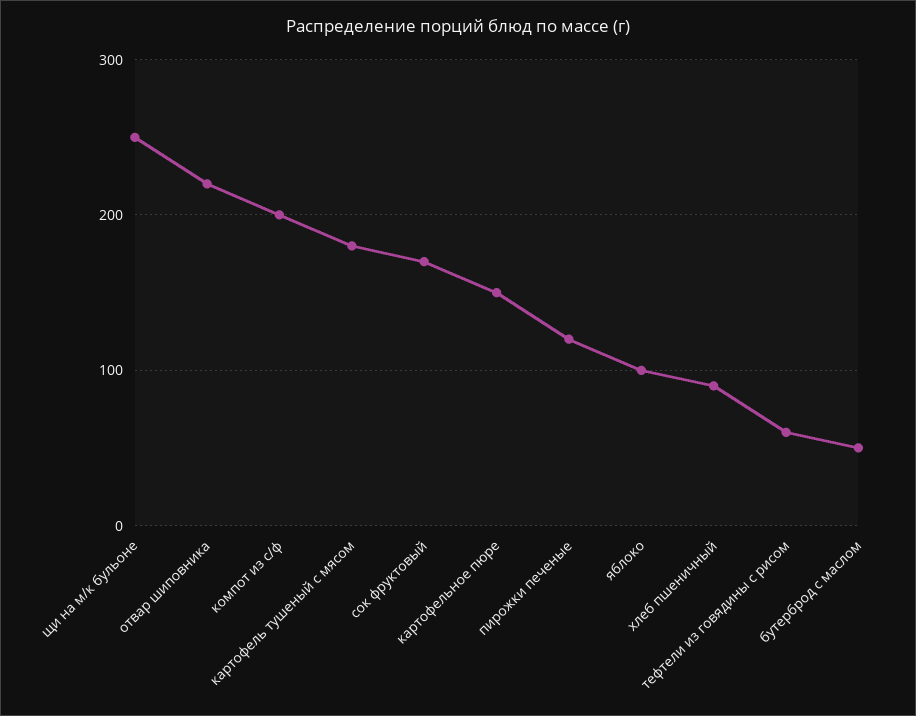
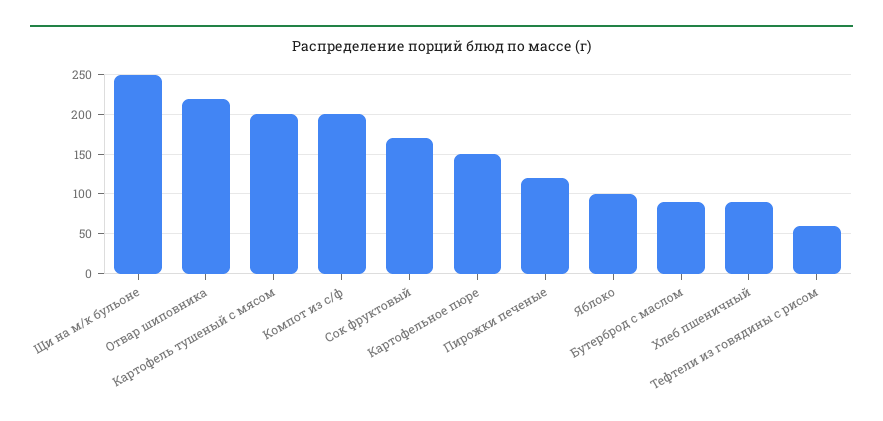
  {
    "щи на м/к бульоне": 250,
    "отвар шиповника": 220,
    "компот из с/ф": 200,
-   "картофель тушеный с мясом": 180,
+   "картофель тушеный с мясом": 200,
    "сок фруктовый": 170,
    "картофельное пюре": 150,
    "пирожки печеные": 120,
    "яблоко": 100,
    "хлеб пшеничный": 90,
    "тефтели из говядины с рисом": 60,
-   "бутерброд с маслом": 50
+   "бутерброд с маслом": 90
  }

